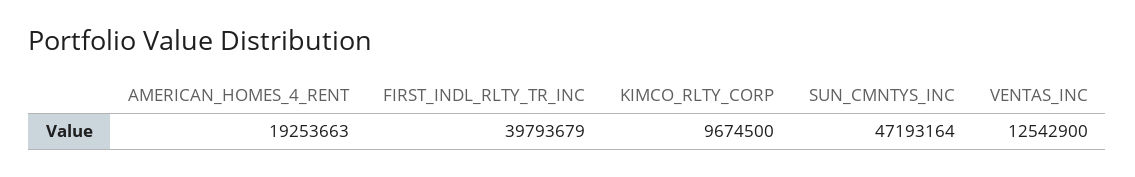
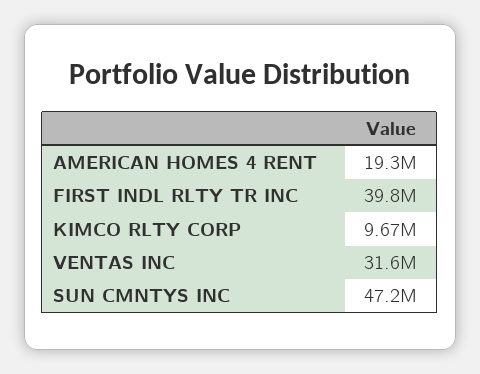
  {
    "AMERICAN_HOMES_4_RENT": 19253663,
    "FIRST_INDL_RLTY_TR_INC": 39793679,
    "KIMCO_RLTY_CORP": 9674500,
    "SUN_CMNTYS_INC": 47193164,
-   "VENTAS_INC": 12542900
+   "VENTAS_INC": 31600000
  }

